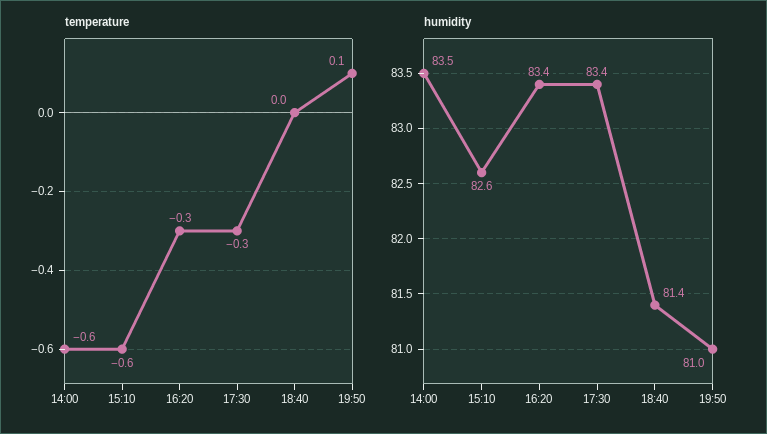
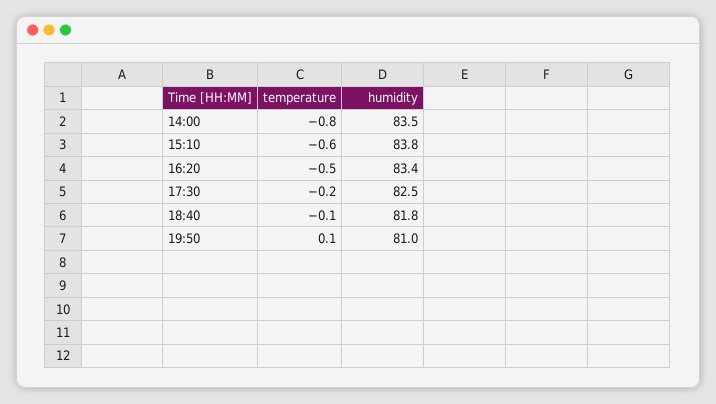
  {
    "temperature": {
-     "14:00": -0.6,
+     "14:00": -0.8,
      "15:10": -0.6,
-     "16:20": -0.3,
+     "16:20": -0.5,
-     "17:30": -0.3,
+     "17:30": -0.2,
-     "18:40": 0,
+     "18:40": -0.1,
      "19:50": 0.1
    },
    "humidity": {
      "14:00": 83.5,
-     "15:10": 82.6,
+     "15:10": 83.8,
      "16:20": 83.4,
-     "17:30": 83.4,
+     "17:30": 82.5,
-     "18:40": 81.4,
+     "18:40": 81.8,
      "19:50": 81
    }
  }

